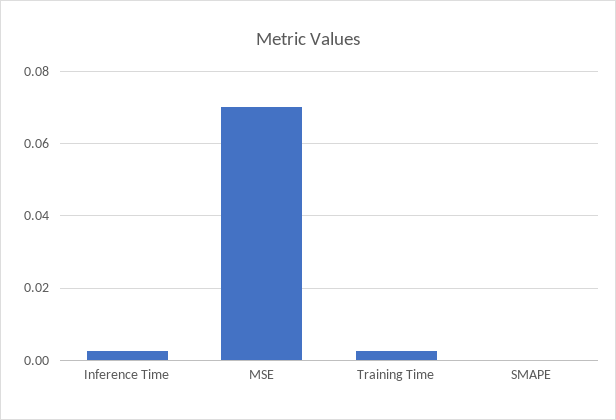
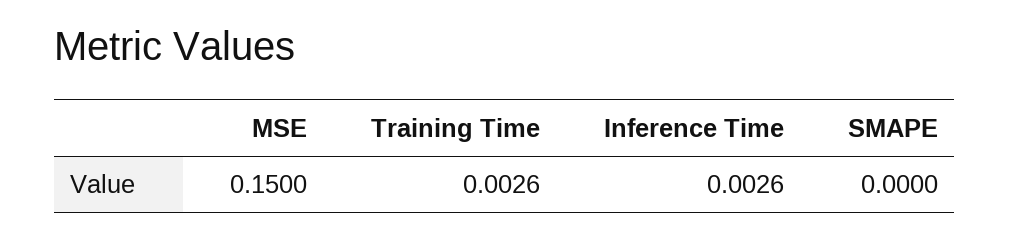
  {
    "Inference Time": 0.0026,
-   "MSE": 0.07,
+   "MSE": 0.15,
    "Training Time": 0.0026,
    "SMAPE": 0
  }

